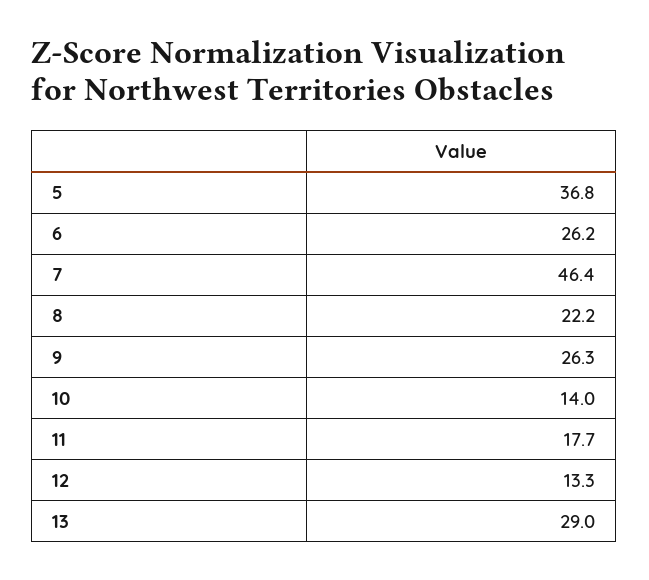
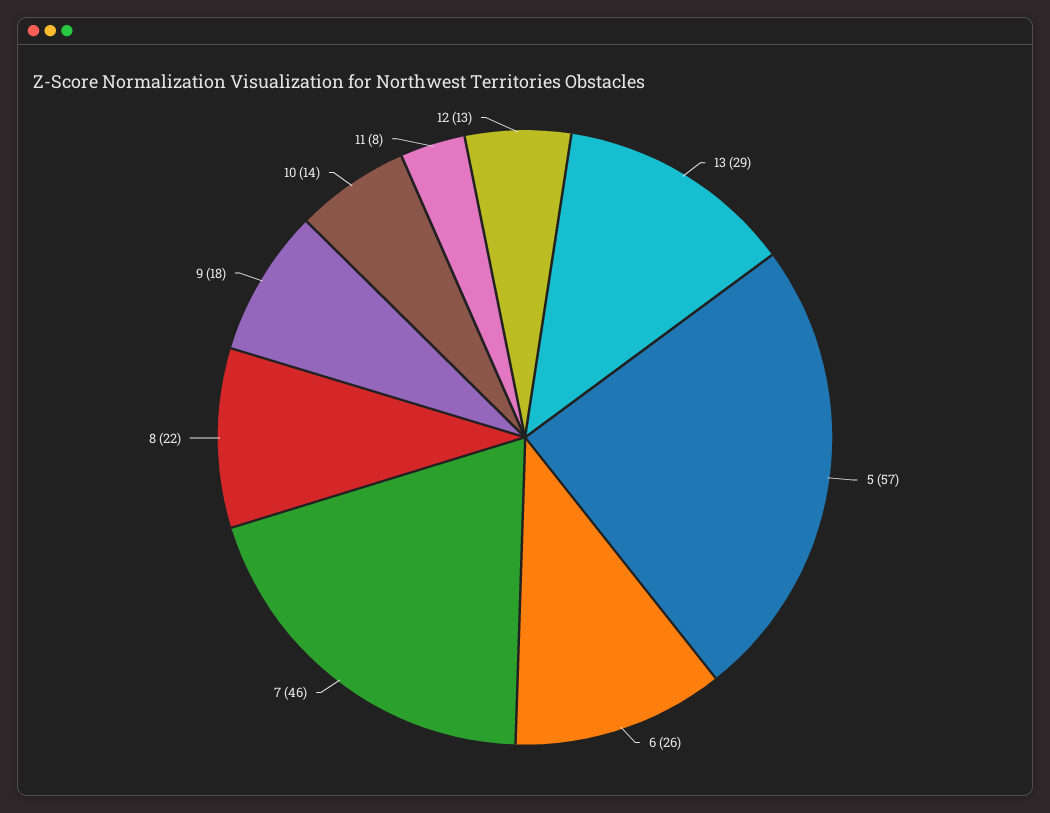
  {
-   "5": 36.8,
+   "5": 57,
    "6": 26.2,
    "7": 46.4,
    "8": 22.2,
-   "9": 26.3,
+   "9": 18,
    "10": 14,
-   "11": 17.7,
+   "11": 8,
    "12": 13.3,
    "13": 29
  }

